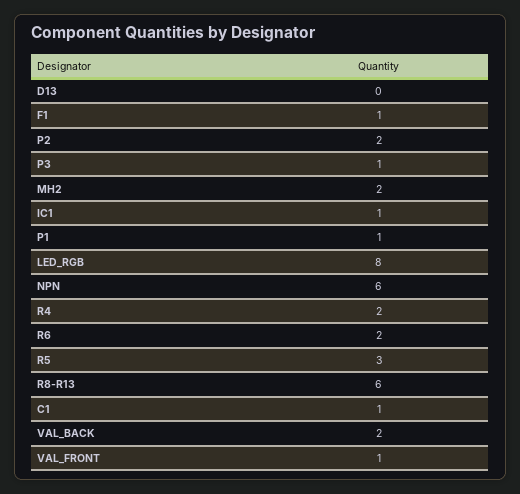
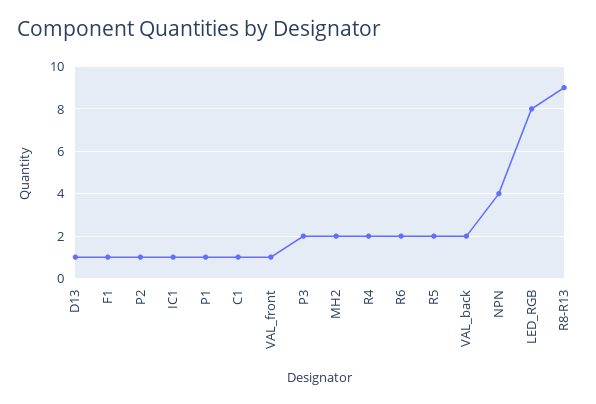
  {
-   "D13": 0,
+   "D13": 1,
    "F1": 1,
-   "P2": 2,
+   "P2": 1,
-   "P3": 1,
+   "P3": 2,
    "MH2": 2,
    "IC1": 1,
    "P1": 1,
    "LED_RGB": 8,
-   "NPN": 6,
+   "NPN": 4,
    "R4": 2,
    "R6": 2,
-   "R5": 3,
+   "R5": 2,
-   "R8-R13": 6,
+   "R8-R13": 9,
    "C1": 1,
    "VAL_BACK": 2,
    "VAL_FRONT": 1
  }

